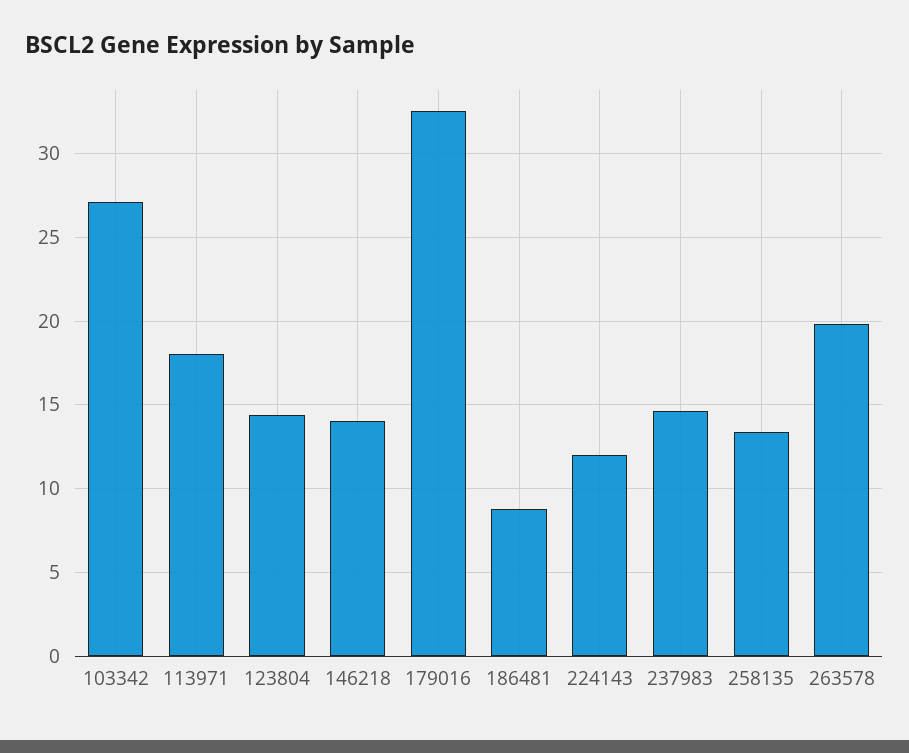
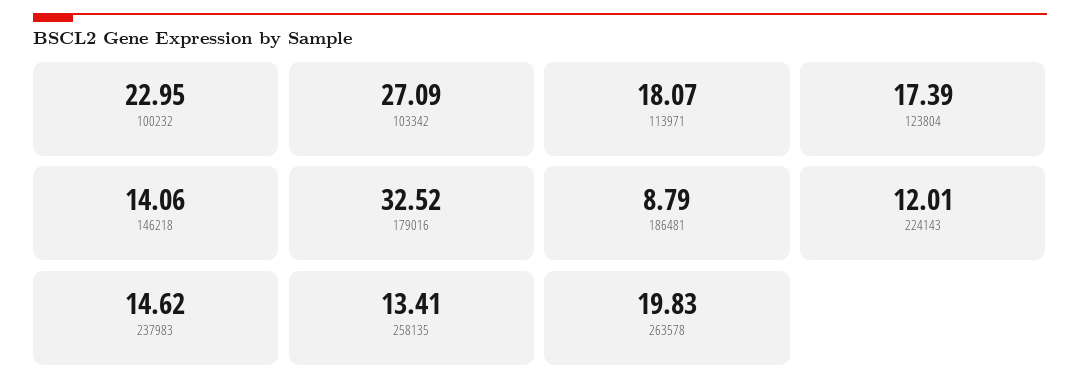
  {
    "103342": 27.09,
    "113971": 18.07,
-   "123804": 14.5,
+   "123804": 17.39,
    "146218": 14.06,
    "179016": 32.52,
    "186481": 8.79,
    "224143": 12.01,
    "237983": 14.62,
    "258135": 13.41,
-   "263578": 19.83
+   "263578": 19.83,
+   "100232": 22.95
  }

